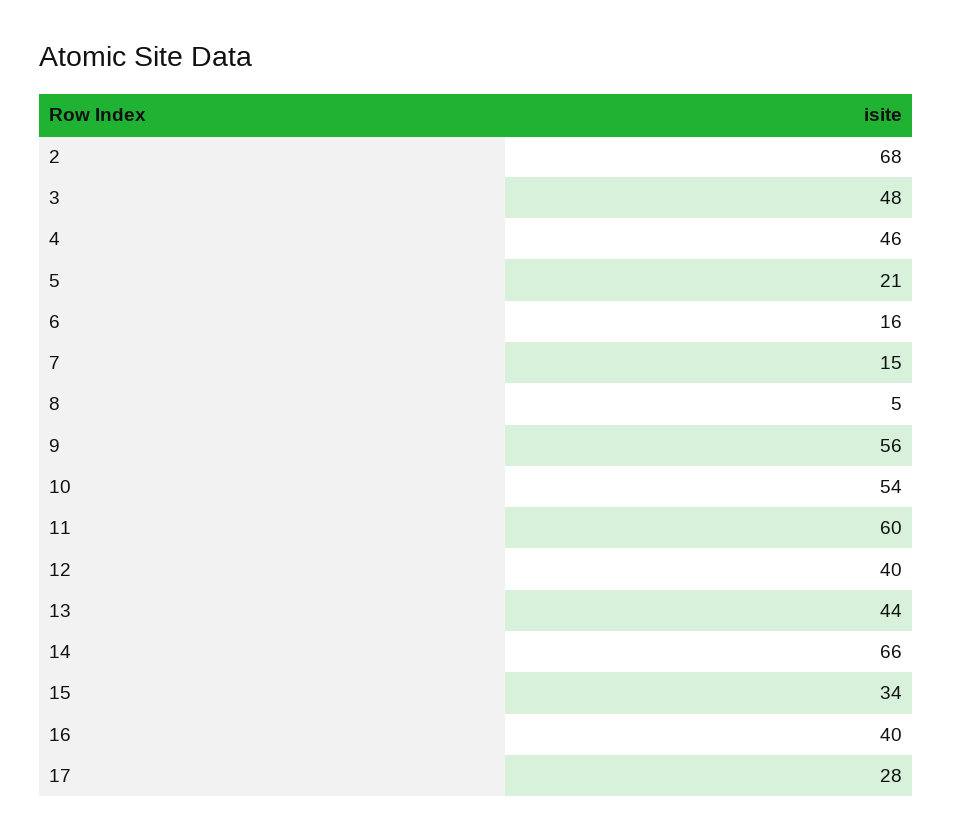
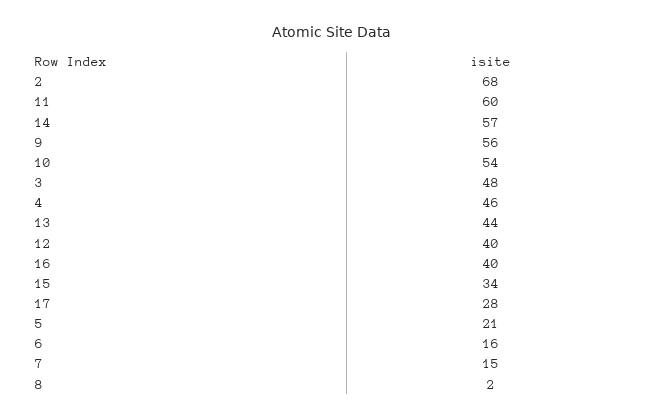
  {
    "2": 68,
    "3": 48,
    "4": 46,
    "5": 21,
    "6": 16,
    "7": 15,
-   "8": 5,
+   "8": 2,
    "9": 56,
    "10": 54,
    "11": 60,
    "12": 40,
    "13": 44,
-   "14": 66,
+   "14": 57,
    "15": 34,
    "16": 40,
    "17": 28
  }

